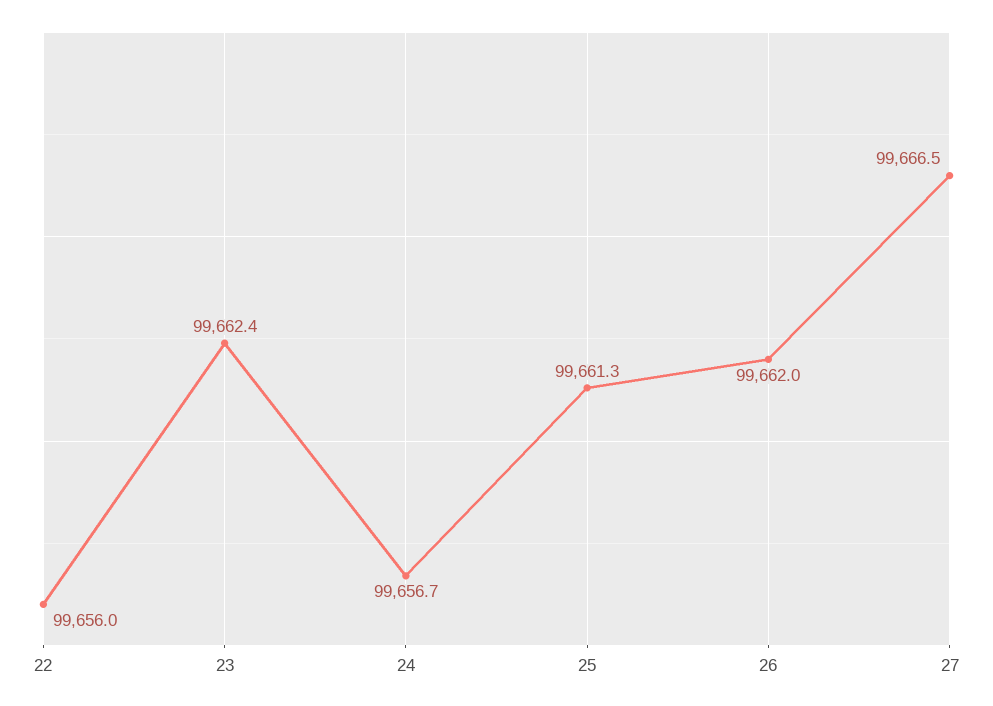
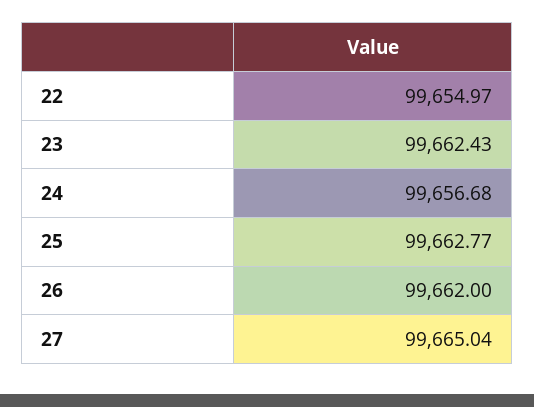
  {
-   "22": 99656,
+   "22": 99654.97,
    "23": 99662.43,
    "24": 99656.68,
-   "25": 99661.3,
+   "25": 99662.77,
    "26": 99662,
-   "27": 99666.5
+   "27": 99665.04
  }

